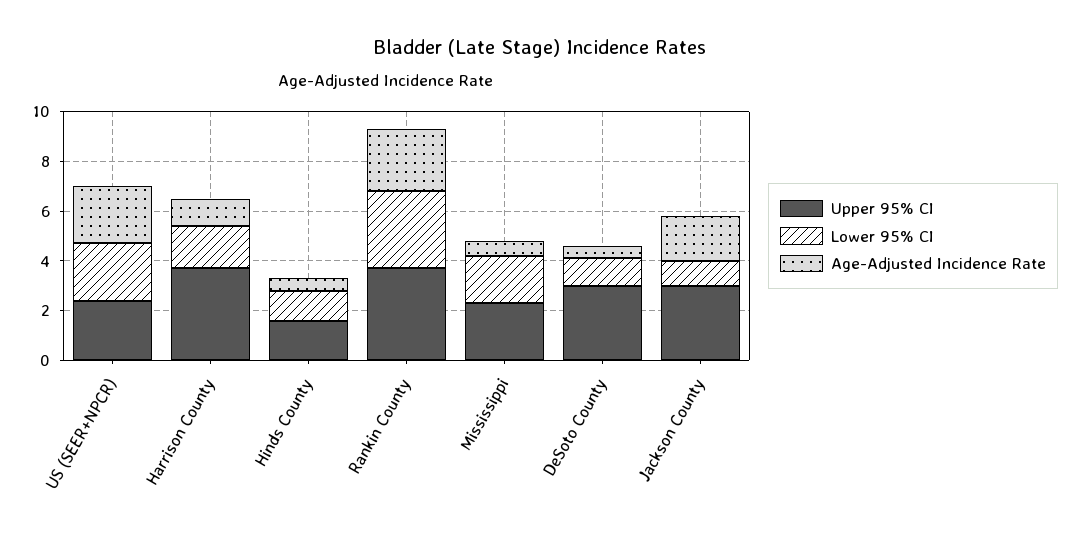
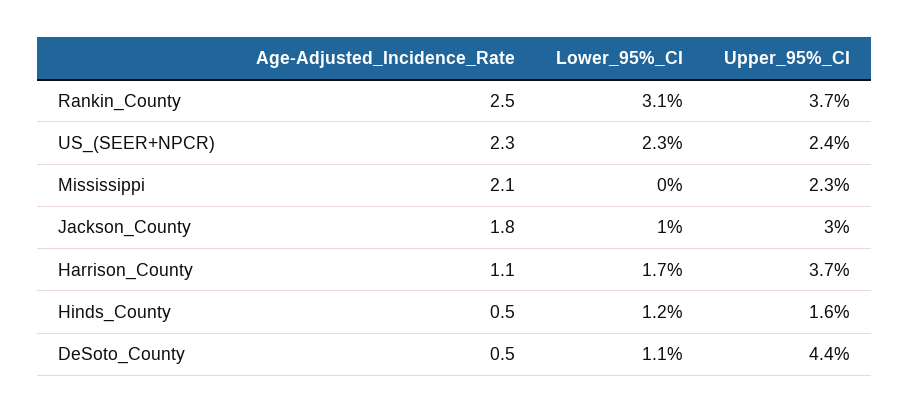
  {
    "Upper 95% CI": {
      "US (SEER+NPCR)": 2.4,
      "Harrison County": 3.7,
      "Hinds County": 1.6,
      "Rankin County": 3.7,
      "Mississippi": 2.3,
-     "DeSoto County": 3,
+     "DeSoto County": 4.4,
      "Jackson County": 3
    },
    "Lower 95% CI": {
      "US (SEER+NPCR)": 2.3,
      "Harrison County": 1.7,
      "Hinds County": 1.2,
      "Rankin County": 3.1,
-     "Mississippi": 2,
+     "Mississippi": 0,
      "DeSoto County": 1.1,
      "Jackson County": 1
    },
    "Age-Adjusted Incidence Rate": {
      "US (SEER+NPCR)": 2.3,
      "Harrison County": 1.1,
      "Hinds County": 0.5,
      "Rankin County": 2.5,
-     "Mississippi": 0.5,
+     "Mississippi": 2.1,
      "DeSoto County": 0.5,
      "Jackson County": 1.8
    }
  }

